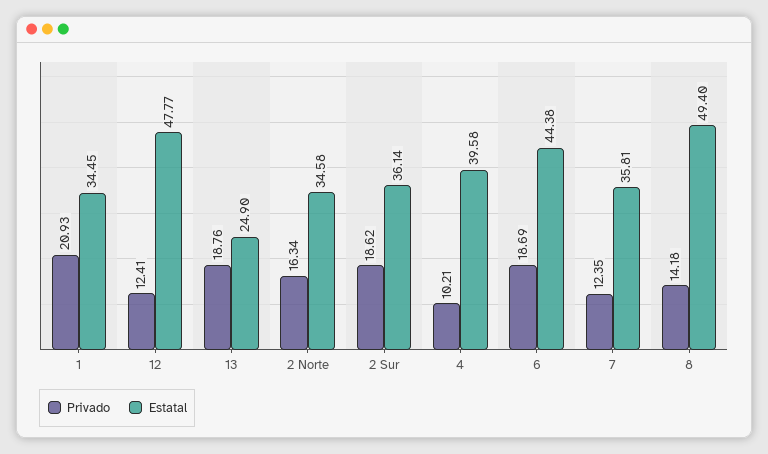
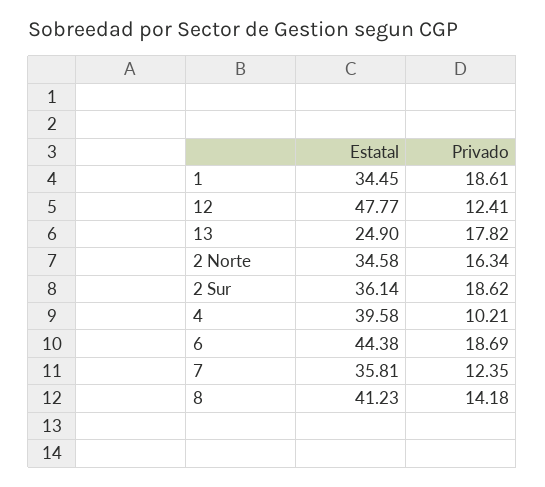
  {
    "Privado": {
-     "1": 20.93,
+     "1": 18.61,
      "12": 12.41,
-     "13": 18.76,
+     "13": 17.82,
      "2 Norte": 16.34,
      "2 Sur": 18.62,
      "4": 10.21,
      "6": 18.69,
      "7": 12.35,
      "8": 14.18
    },
    "Estatal": {
      "1": 34.45,
      "12": 47.77,
      "13": 24.9,
      "2 Norte": 34.58,
      "2 Sur": 36.14,
      "4": 39.58,
      "6": 44.38,
      "7": 35.81,
-     "8": 49.4
+     "8": 41.23
    }
  }

